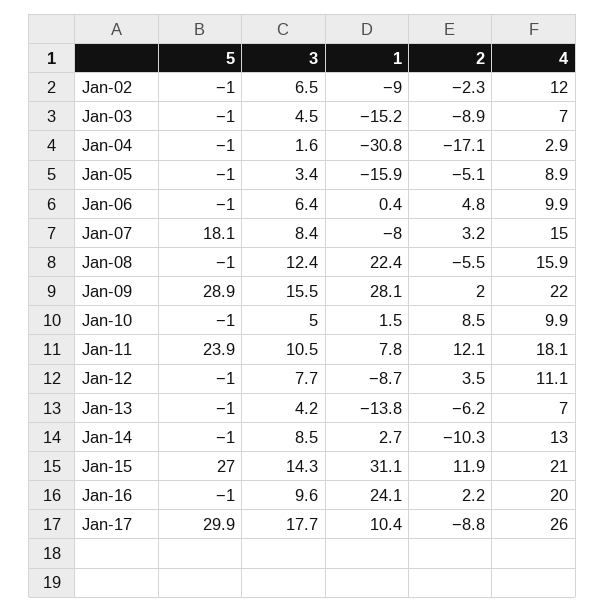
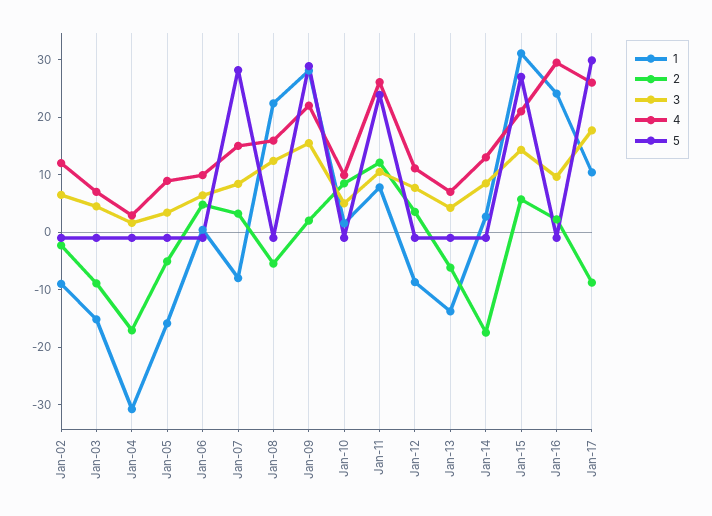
  {
    "5": {
      "Jan-02": -1,
      "Jan-03": -1,
      "Jan-04": -1,
      "Jan-05": -1,
      "Jan-06": -1,
-     "Jan-07": 18.1,
+     "Jan-07": 28,
      "Jan-08": -1,
      "Jan-09": 28.9,
      "Jan-10": -1,
      "Jan-11": 23.9,
      "Jan-12": -1,
      "Jan-13": -1,
      "Jan-14": -1,
      "Jan-15": 27,
      "Jan-16": -1,
      "Jan-17": 29.9
    },
    "3": {
      "Jan-02": 6.5,
      "Jan-03": 4.5,
      "Jan-04": 1.6,
      "Jan-05": 3.4,
      "Jan-06": 6.4,
      "Jan-07": 8.4,
      "Jan-08": 12.4,
      "Jan-09": 15.5,
      "Jan-10": 5,
      "Jan-11": 10.5,
      "Jan-12": 7.7,
      "Jan-13": 4.2,
      "Jan-14": 8.5,
      "Jan-15": 14.3,
      "Jan-16": 9.6,
      "Jan-17": 17.7
    },
    "1": {
      "Jan-02": -9,
      "Jan-03": -15.2,
      "Jan-04": -30.8,
      "Jan-05": -15.9,
      "Jan-06": 0.4,
      "Jan-07": -8,
      "Jan-08": 22.4,
      "Jan-09": 28.1,
      "Jan-10": 1.5,
      "Jan-11": 7.8,
      "Jan-12": -8.7,
      "Jan-13": -13.8,
      "Jan-14": 2.7,
      "Jan-15": 31.1,
      "Jan-16": 24.1,
      "Jan-17": 10.4
    },
    "2": {
      "Jan-02": -2.3,
      "Jan-03": -8.9,
      "Jan-04": -17.1,
      "Jan-05": -5.1,
      "Jan-06": 4.8,
      "Jan-07": 3.2,
      "Jan-08": -5.5,
      "Jan-09": 2,
      "Jan-10": 8.5,
      "Jan-11": 12.1,
      "Jan-12": 3.5,
      "Jan-13": -6.2,
-     "Jan-14": -10.3,
+     "Jan-14": -18,
-     "Jan-15": 11.9,
+     "Jan-15": 6,
      "Jan-16": 2.2,
      "Jan-17": -8.8
    },
    "4": {
      "Jan-02": 12,
      "Jan-03": 7,
      "Jan-04": 2.9,
      "Jan-05": 8.9,
      "Jan-06": 9.9,
      "Jan-07": 15,
      "Jan-08": 15.9,
      "Jan-09": 22,
      "Jan-10": 9.9,
-     "Jan-11": 18.1,
+     "Jan-11": 26,
      "Jan-12": 11.1,
      "Jan-13": 7,
      "Jan-14": 13,
      "Jan-15": 21,
-     "Jan-16": 20,
+     "Jan-16": 30,
      "Jan-17": 26
    }
  }

